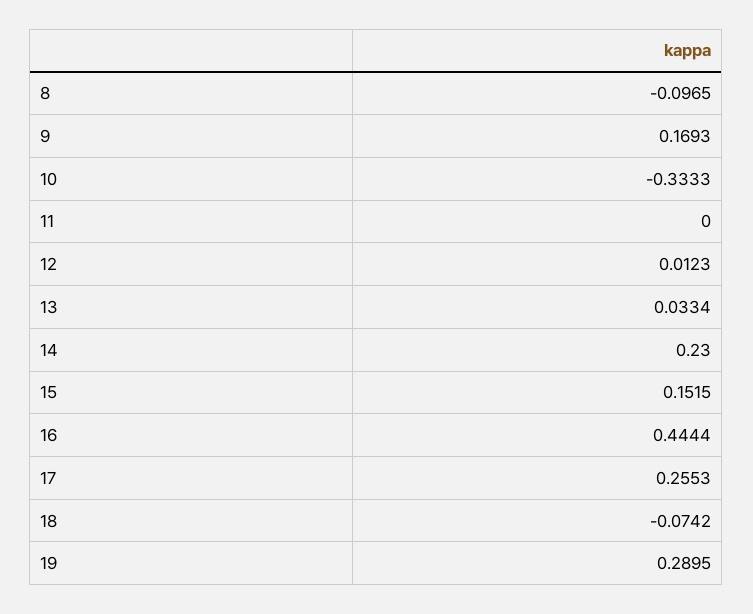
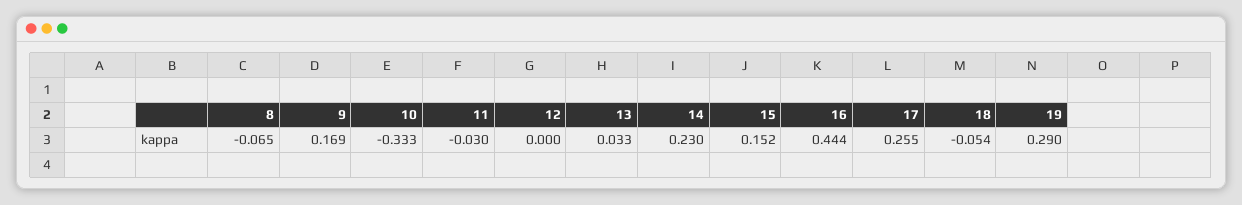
  {
-   "8": -0.0965,
+   "8": -0.065,
    "9": 0.1693,
    "10": -0.3333,
-   "11": 0,
+   "11": -0.03,
-   "12": 0.0123,
+   "12": 0,
    "13": 0.0334,
    "14": 0.23,
    "15": 0.1515,
    "16": 0.4444,
    "17": 0.2553,
-   "18": -0.0742,
+   "18": -0.054,
    "19": 0.2895
  }

